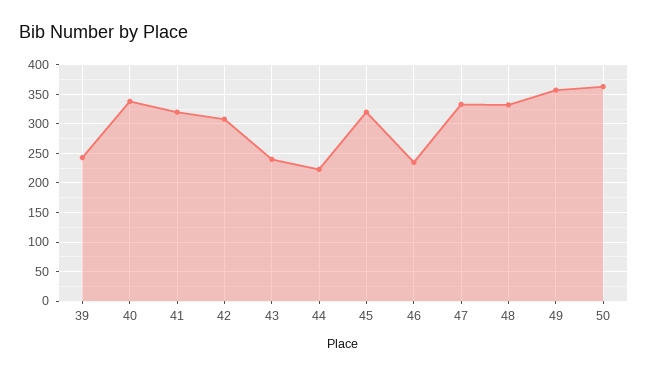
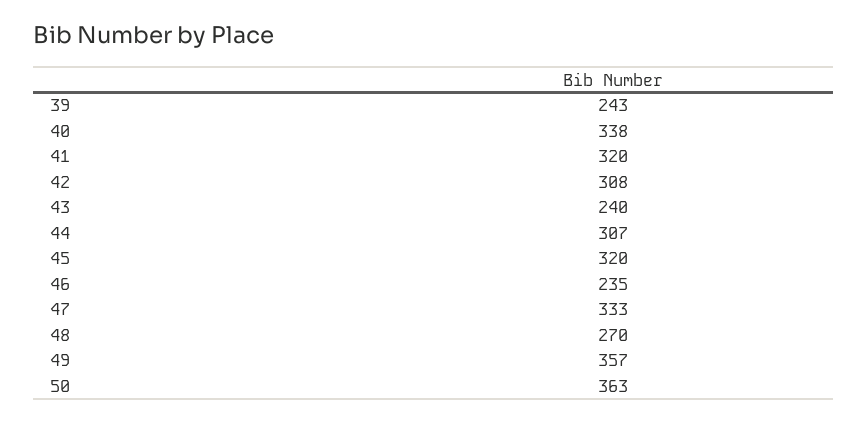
  {
    "39": 243,
    "40": 338,
    "41": 320,
    "42": 308,
    "43": 240,
-   "44": 225,
+   "44": 307,
    "45": 320,
    "46": 235,
    "47": 333,
-   "48": 325,
+   "48": 270,
    "49": 357,
    "50": 363
  }

